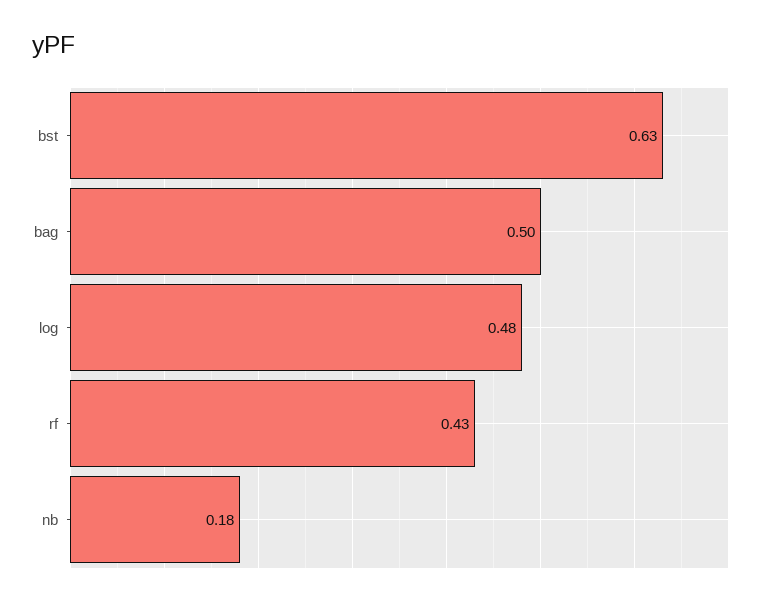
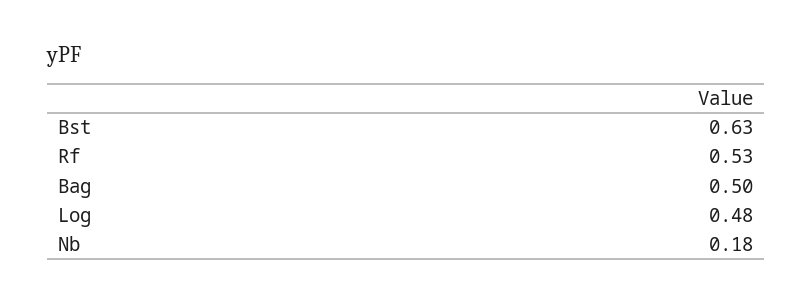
  {
    "bst": 0.63,
    "bag": 0.5,
    "log": 0.48,
-   "rf": 0.43,
+   "rf": 0.53,
    "nb": 0.18
  }

